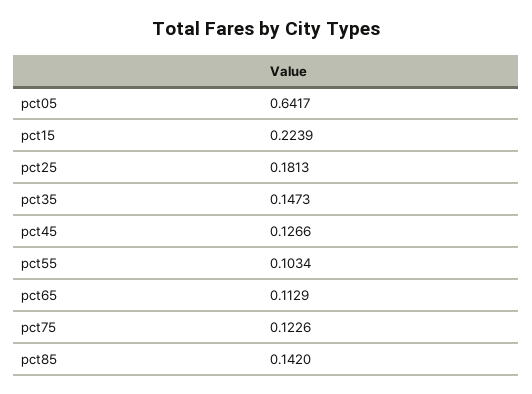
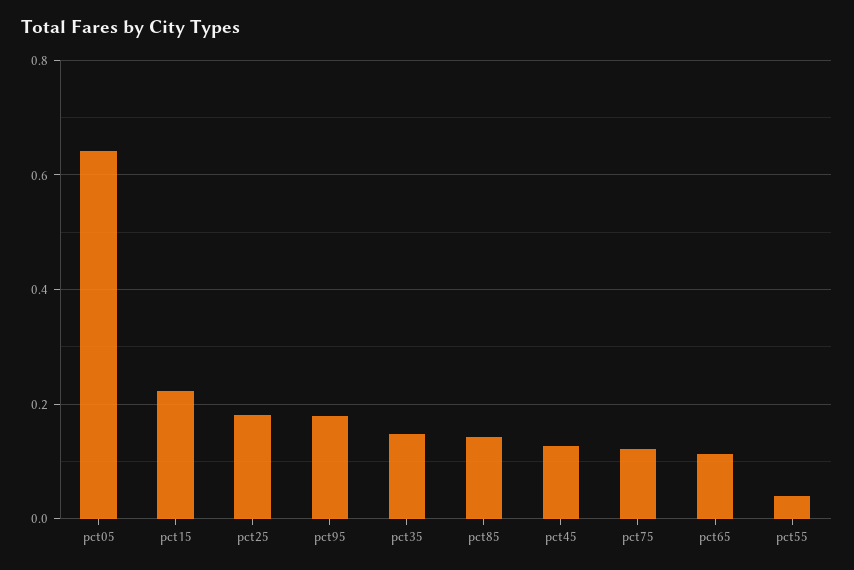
  {
    "pct05": 0.6417,
    "pct15": 0.2239,
    "pct25": 0.1813,
    "pct35": 0.1473,
    "pct45": 0.1266,
-   "pct55": 0.1034,
+   "pct55": 0.04,
    "pct65": 0.1129,
    "pct75": 0.1226,
-   "pct85": 0.142
+   "pct85": 0.142,
+   "pct95": 0.18
  }

